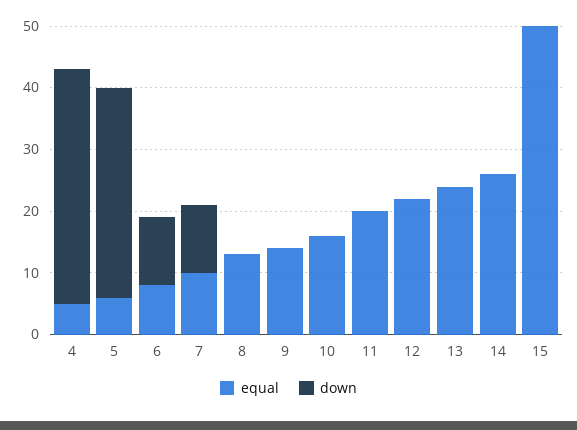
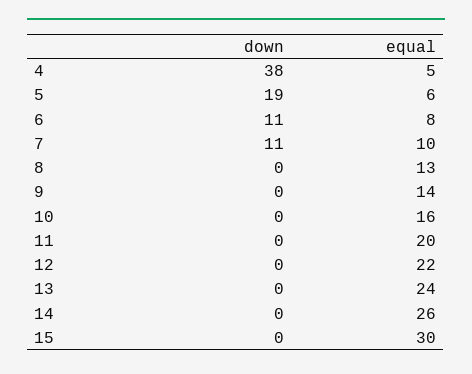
  {
    "equal": {
      "4": 5,
      "5": 6,
      "6": 8,
      "7": 10,
      "8": 13,
      "9": 14,
      "10": 16,
      "11": 20,
      "12": 22,
      "13": 24,
      "14": 26,
-     "15": 50
+     "15": 30
    },
    "down": {
      "4": 38,
-     "5": 35,
+     "5": 19,
      "6": 11,
      "7": 11,
      "8": 0,
      "9": 0,
      "10": 0,
      "11": 0,
      "12": 0,
      "13": 0,
      "14": 0,
      "15": 0
    }
  }

